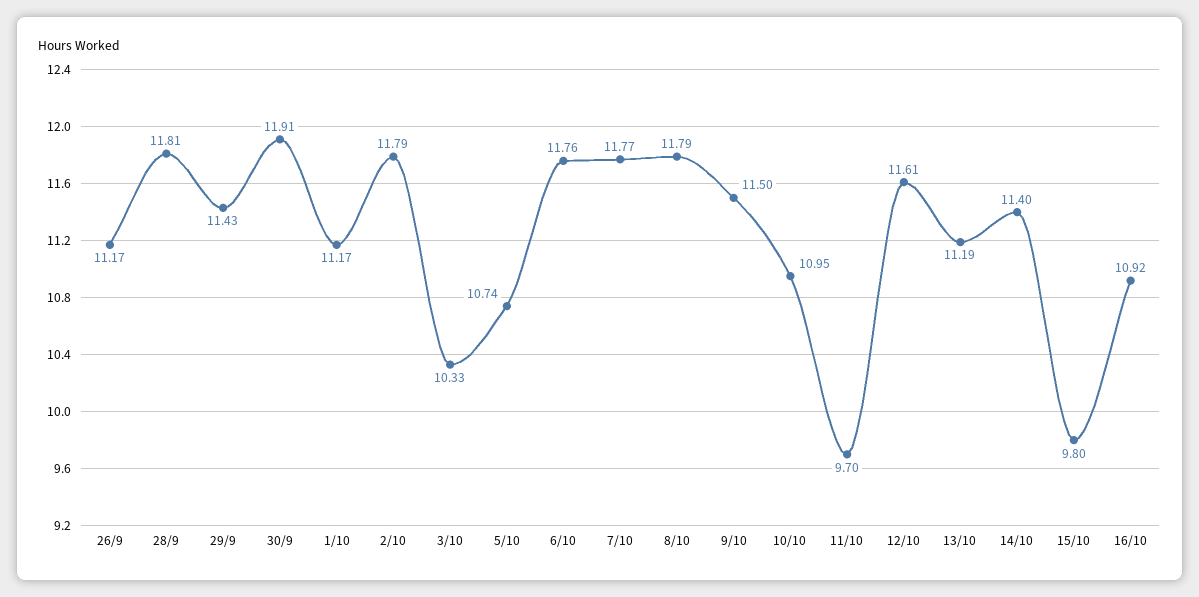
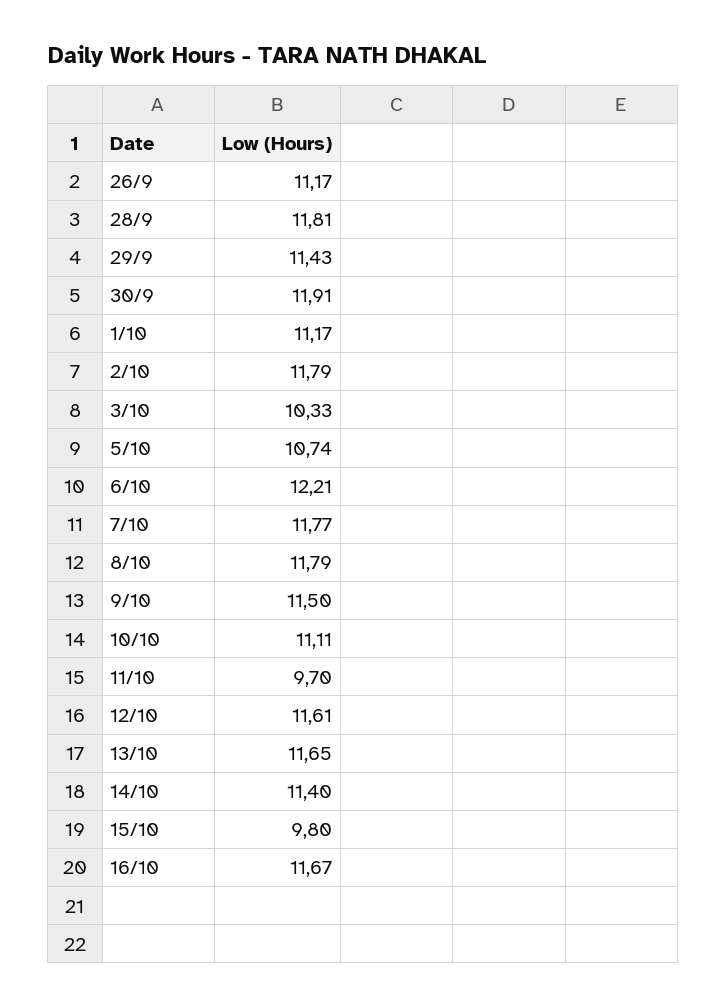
  {
    "26/9": 11.17,
    "28/9": 11.81,
    "29/9": 11.43,
    "30/9": 11.91,
    "1/10": 11.17,
    "2/10": 11.79,
    "3/10": 10.33,
    "5/10": 10.74,
-   "6/10": 11.76,
+   "6/10": 12.21,
    "7/10": 11.77,
    "8/10": 11.79,
    "9/10": 11.5,
-   "10/10": 10.95,
+   "10/10": 11.11,
    "11/10": 9.7,
    "12/10": 11.61,
-   "13/10": 11.19,
+   "13/10": 11.65,
    "14/10": 11.4,
    "15/10": 9.8,
-   "16/10": 10.92
+   "16/10": 11.67
  }

